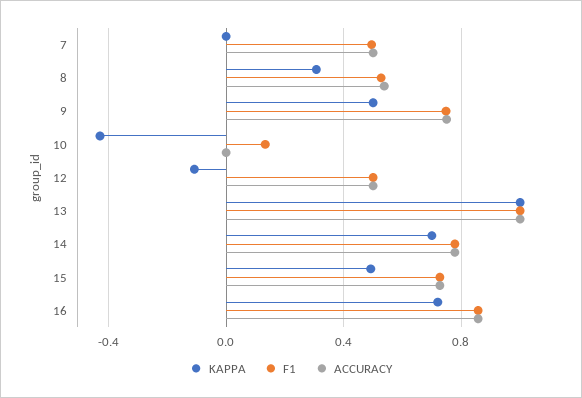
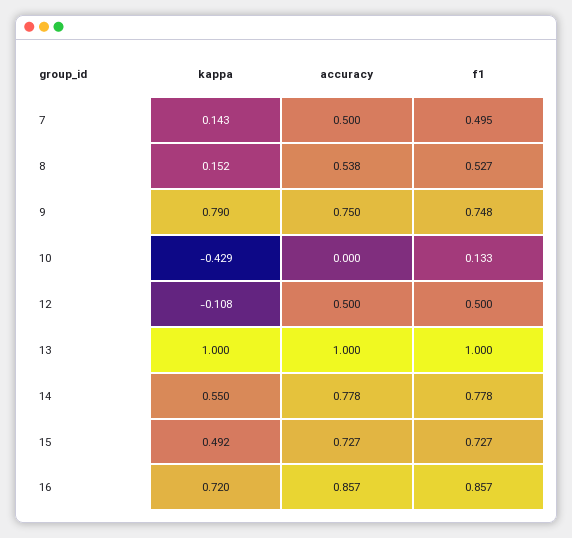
  {
    "KAPPA": {
-     "7": 0,
+     "7": 0.143,
-     "8": 0.3,
+     "8": 0.152,
-     "9": 0.5,
+     "9": 0.79,
      "10": -0.429,
      "12": -0.108,
      "13": 1,
-     "14": 0.7,
+     "14": 0.55,
      "15": 0.492,
      "16": 0.72
    },
    "F1": {
      "7": 0.495,
      "8": 0.527,
      "9": 0.748,
      "10": 0.133,
      "12": 0.5,
      "13": 1,
      "14": 0.778,
      "15": 0.727,
      "16": 0.857
    },
    "ACCURACY": {
      "7": 0.5,
      "8": 0.538,
      "9": 0.75,
      "10": 0,
      "12": 0.5,
      "13": 1,
      "14": 0.778,
      "15": 0.727,
      "16": 0.857
    }
  }

